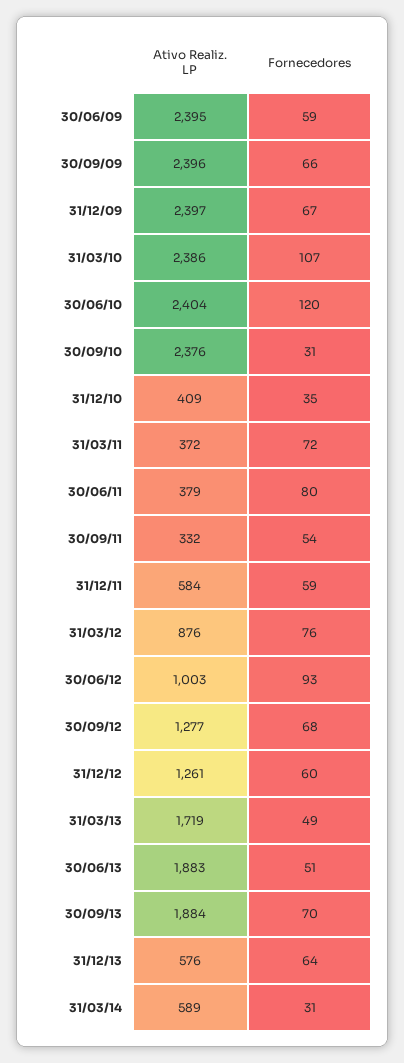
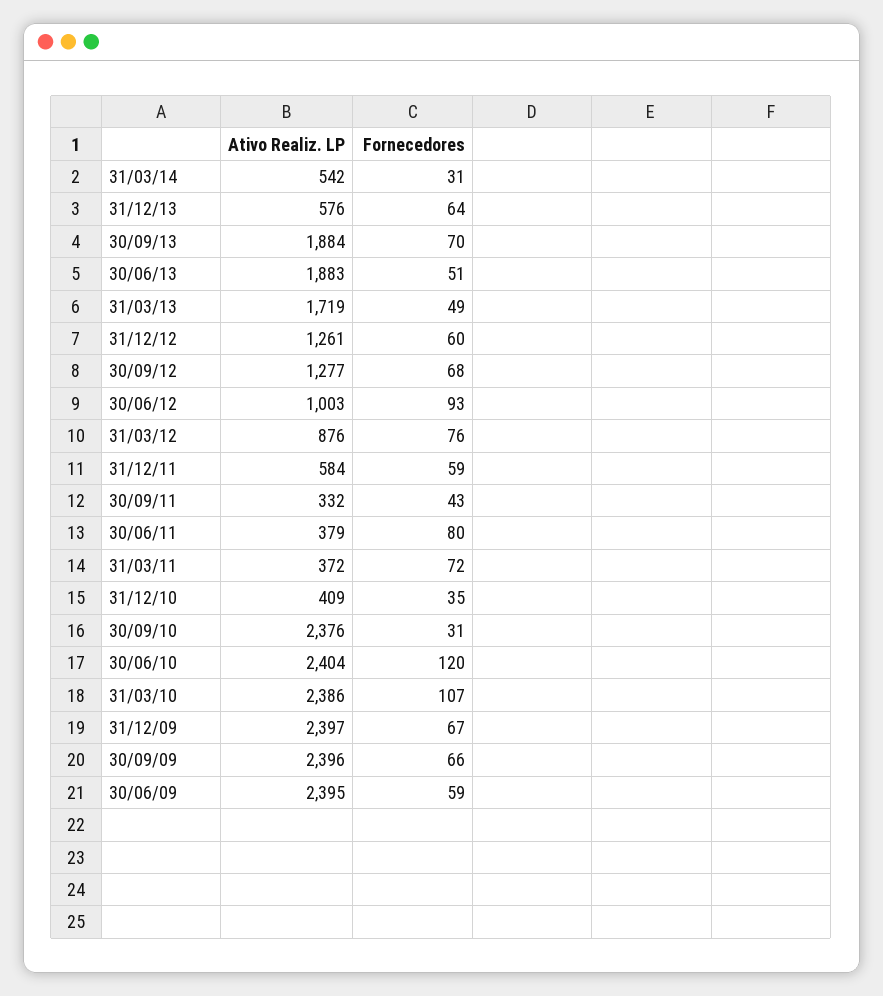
  {
    "Ativo Realiz. LP": {
      "30/06/09": 2395,
      "30/09/09": 2396,
      "31/12/09": 2397,
      "31/03/10": 2386,
      "30/06/10": 2404,
      "30/09/10": 2376,
      "31/12/10": 409,
      "31/03/11": 372,
      "30/06/11": 379,
      "30/09/11": 332,
      "31/12/11": 584,
      "31/03/12": 876,
      "30/06/12": 1003,
      "30/09/12": 1277,
      "31/12/12": 1261,
      "31/03/13": 1719,
      "30/06/13": 1883,
      "30/09/13": 1884,
      "31/12/13": 576,
-     "31/03/14": 589
+     "31/03/14": 542
    },
    "Fornecedores": {
      "30/06/09": 59,
      "30/09/09": 66,
      "31/12/09": 67,
      "31/03/10": 107,
      "30/06/10": 120,
      "30/09/10": 31,
      "31/12/10": 35,
      "31/03/11": 72,
      "30/06/11": 80,
-     "30/09/11": 54,
+     "30/09/11": 43,
      "31/12/11": 59,
      "31/03/12": 76,
      "30/06/12": 93,
      "30/09/12": 68,
      "31/12/12": 60,
      "31/03/13": 49,
      "30/06/13": 51,
      "30/09/13": 70,
      "31/12/13": 64,
      "31/03/14": 31
    }
  }

